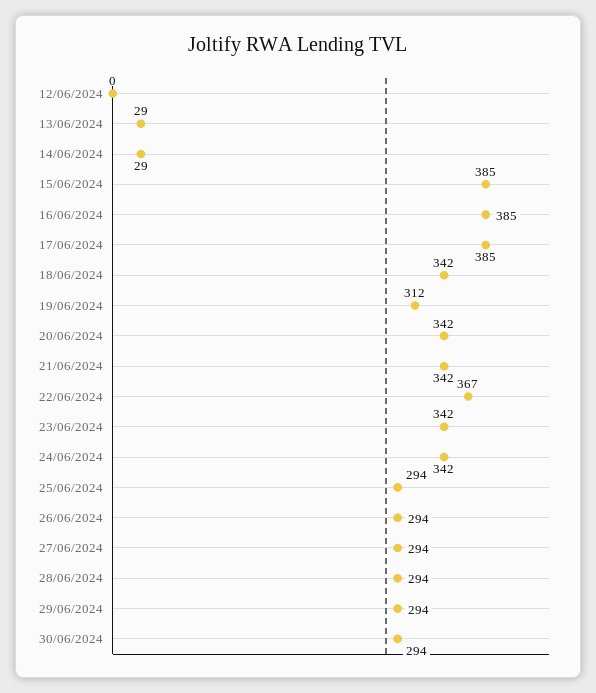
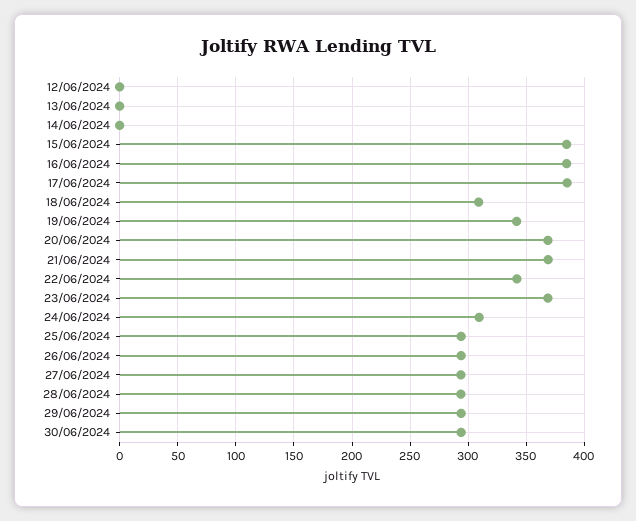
  {
    "12/06/2024": 0,
-   "13/06/2024": 29,
+   "13/06/2024": 0,
-   "14/06/2024": 29,
+   "14/06/2024": 0,
    "15/06/2024": 385,
    "16/06/2024": 385,
    "17/06/2024": 385,
-   "18/06/2024": 342,
+   "18/06/2024": 310,
-   "19/06/2024": 312,
+   "19/06/2024": 340,
-   "20/06/2024": 342,
+   "20/06/2024": 370,
-   "21/06/2024": 342,
+   "21/06/2024": 370,
-   "22/06/2024": 367,
+   "22/06/2024": 340,
-   "23/06/2024": 342,
+   "23/06/2024": 370,
-   "24/06/2024": 342,
+   "24/06/2024": 310,
    "25/06/2024": 294,
    "26/06/2024": 294,
    "27/06/2024": 294,
    "28/06/2024": 294,
    "29/06/2024": 294,
    "30/06/2024": 294
  }

